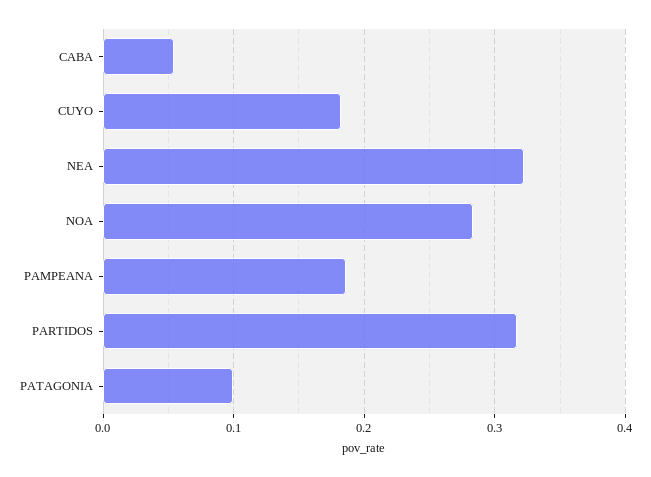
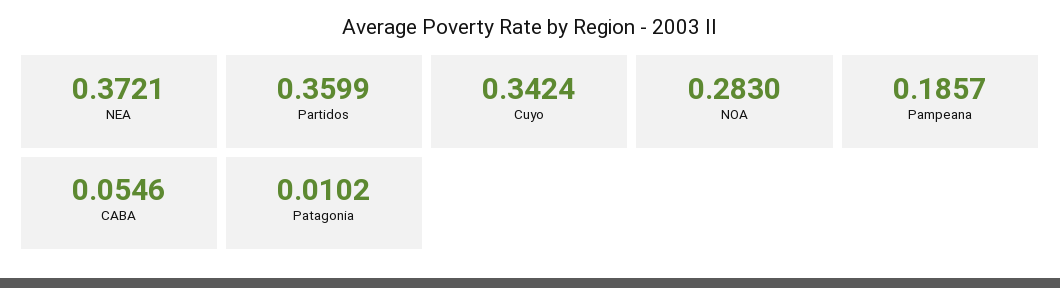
  {
    "CABA": 0.0546,
-   "CUYO": 0.18,
+   "CUYO": 0.3424,
-   "NEA": 0.32,
+   "NEA": 0.3721,
    "NOA": 0.283,
    "PAMPEANA": 0.1857,
-   "PARTIDOS": 0.32,
+   "PARTIDOS": 0.3599,
-   "PATAGONIA": 0.1
+   "PATAGONIA": 0.0102
  }

